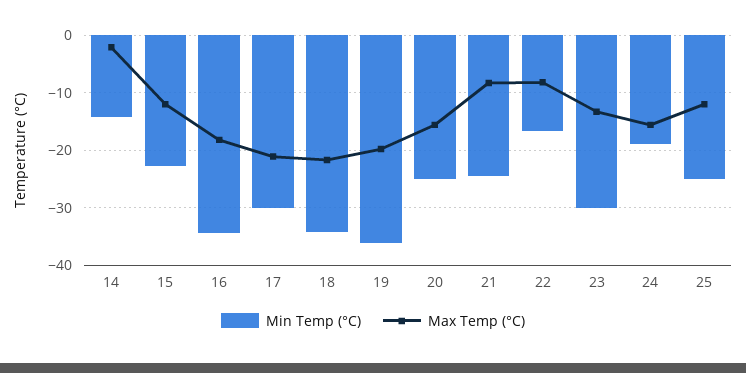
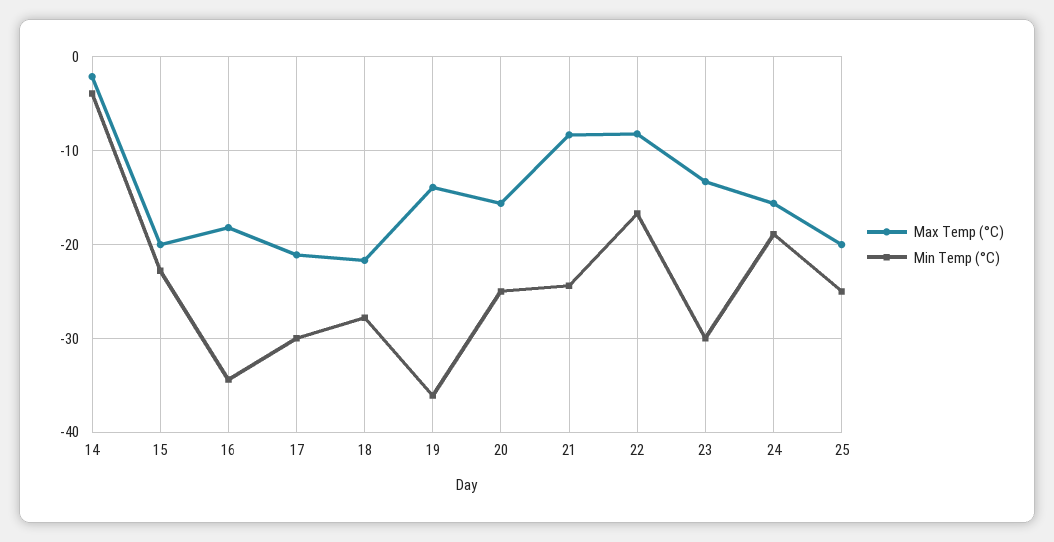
  {
    "Min Temp (°C)": {
-     "14": -14,
+     "14": -4,
      "15": -23,
      "16": -34,
      "17": -30,
-     "18": -34,
+     "18": -28,
      "19": -36,
      "20": -25,
      "21": -24,
      "22": -17,
      "23": -30,
      "24": -19,
      "25": -25
    },
    "Max Temp (°C)": {
      "14": -2,
-     "15": -12,
+     "15": -20,
      "16": -18,
      "17": -21,
      "18": -22,
-     "19": -20,
+     "19": -14,
      "20": -16,
      "21": -8,
      "22": -8,
      "23": -13,
      "24": -16,
-     "25": -12
+     "25": -20
    }
  }

